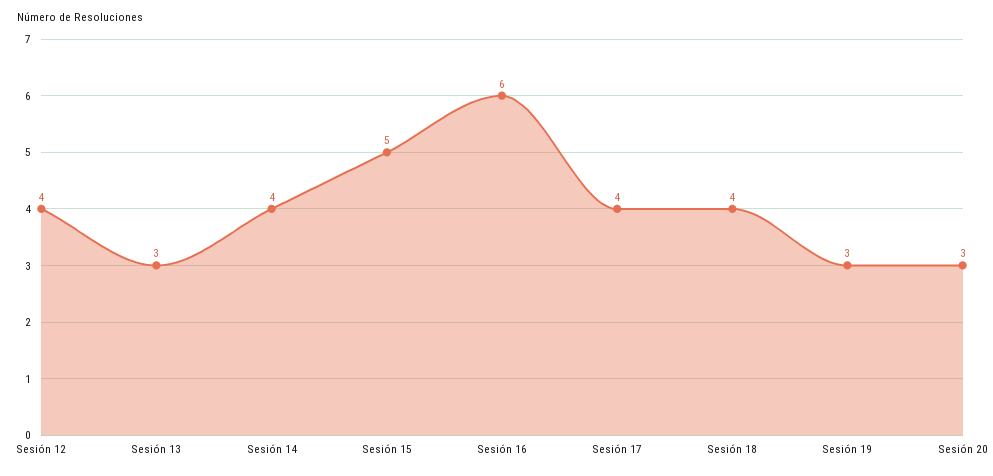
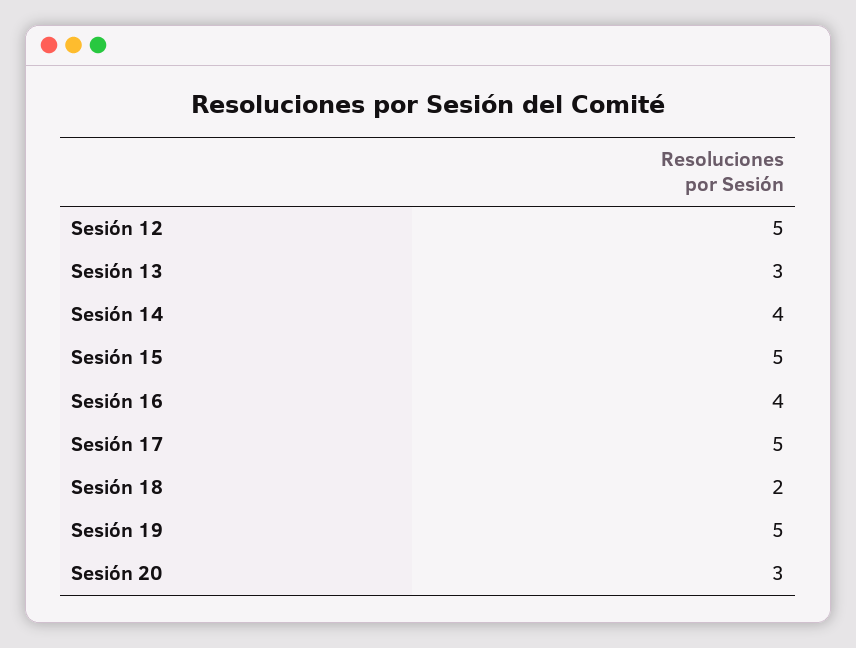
  {
-   "Sesión 12": 4,
+   "Sesión 12": 5,
    "Sesión 13": 3,
    "Sesión 14": 4,
    "Sesión 15": 5,
-   "Sesión 16": 6,
+   "Sesión 16": 4,
-   "Sesión 17": 4,
+   "Sesión 17": 5,
-   "Sesión 18": 4,
+   "Sesión 18": 2,
-   "Sesión 19": 3,
+   "Sesión 19": 5,
    "Sesión 20": 3
  }

